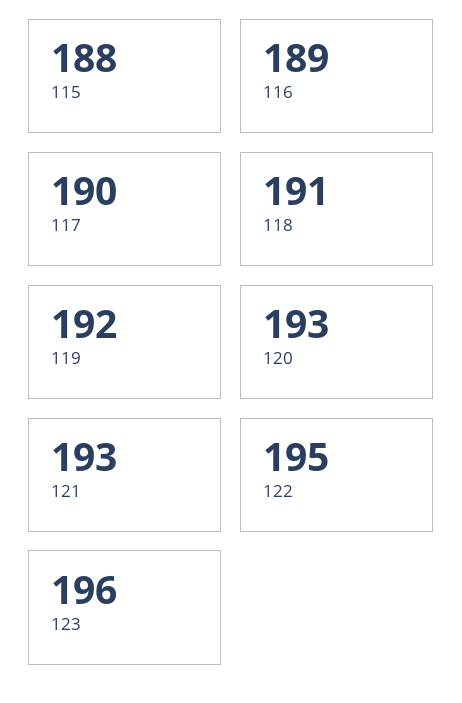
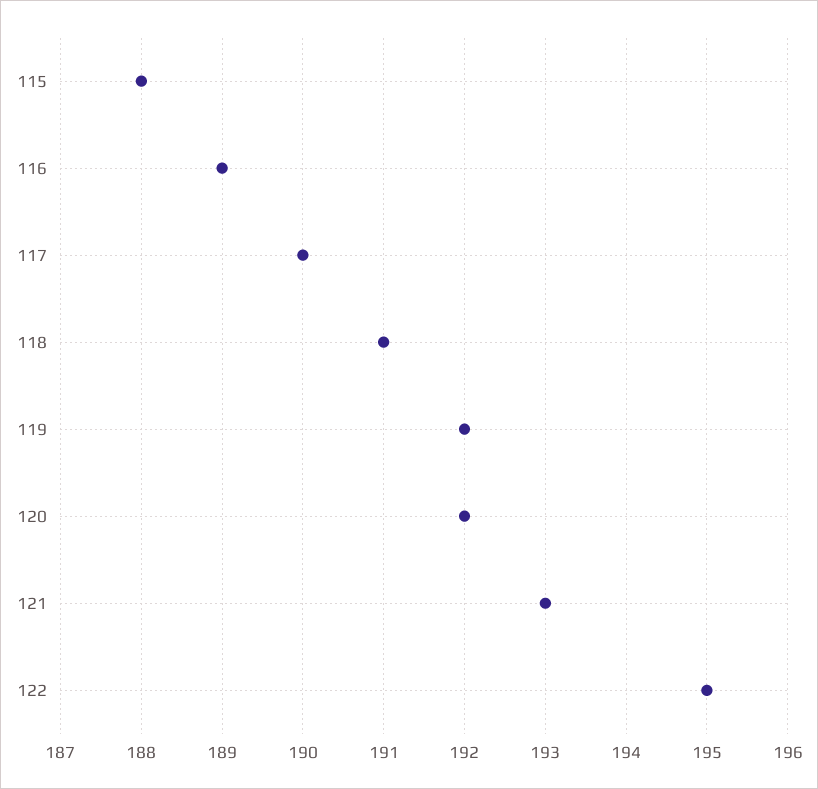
  {
    "115": 188,
    "116": 189,
    "117": 190,
    "118": 191,
    "119": 192,
-   "120": 193,
+   "120": 192,
    "121": 193,
-   "122": 195,
+   "122": 195
-   "123": 196
  }

